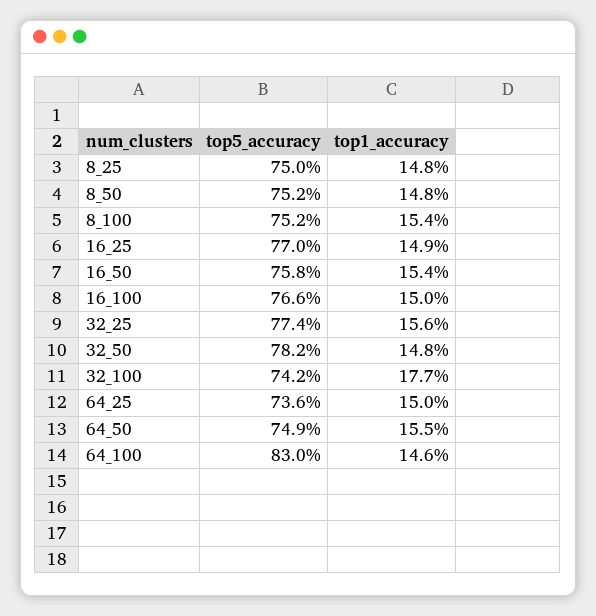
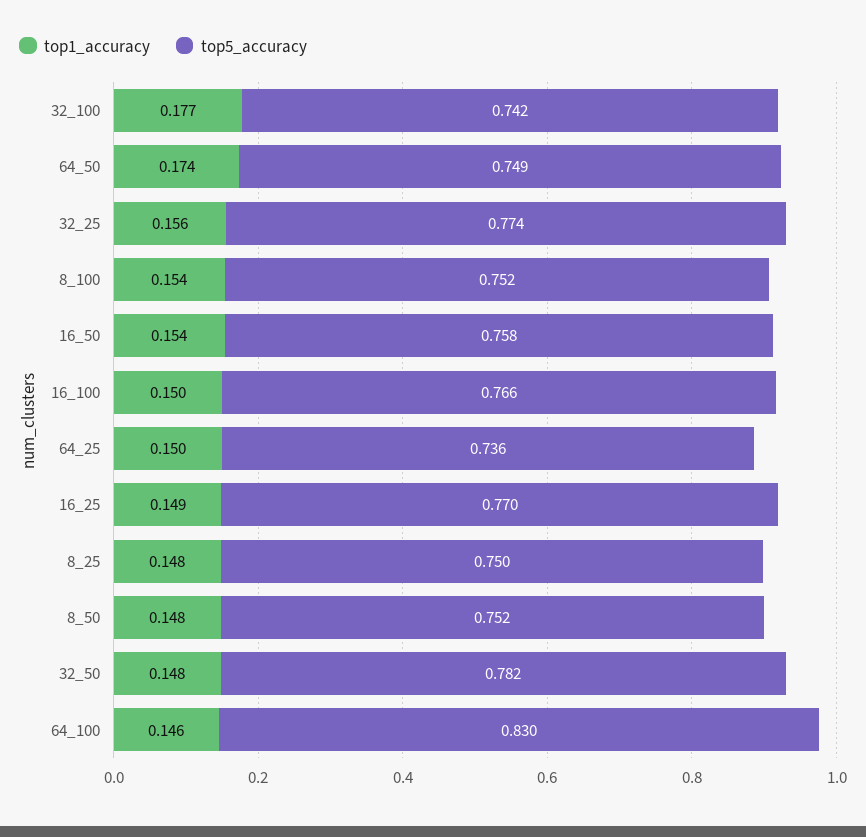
  {
    "top5_accuracy": {
      "8_25": 0.75,
      "8_50": 0.752,
      "8_100": 0.752,
      "16_25": 0.77,
      "16_50": 0.758,
      "16_100": 0.766,
      "32_25": 0.774,
      "32_50": 0.782,
      "32_100": 0.742,
      "64_25": 0.736,
      "64_50": 0.749,
      "64_100": 0.83
    },
    "top1_accuracy": {
      "8_25": 0.148,
      "8_50": 0.148,
      "8_100": 0.154,
      "16_25": 0.149,
      "16_50": 0.154,
      "16_100": 0.15,
      "32_25": 0.156,
      "32_50": 0.148,
      "32_100": 0.177,
      "64_25": 0.15,
-     "64_50": 0.155,
+     "64_50": 0.174,
      "64_100": 0.146
    }
  }

